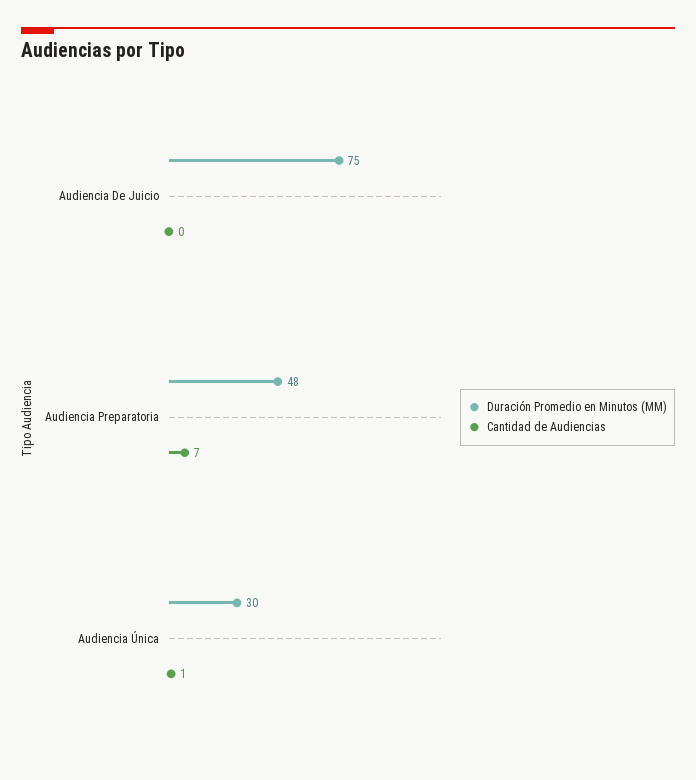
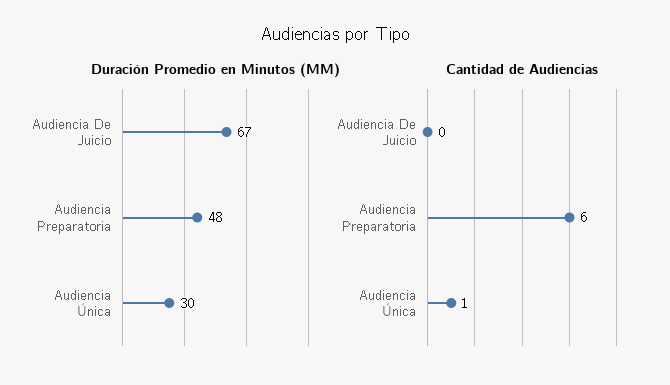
  {
    "Duración Promedio en Minutos (MM)": {
-     "Audiencia De Juicio": 75,
+     "Audiencia De Juicio": 67,
      "Audiencia Preparatoria": 48,
      "Audiencia Única": 30
    },
    "Cantidad de Audiencias": {
      "Audiencia De Juicio": 0,
-     "Audiencia Preparatoria": 7,
+     "Audiencia Preparatoria": 6,
      "Audiencia Única": 1
    }
  }

